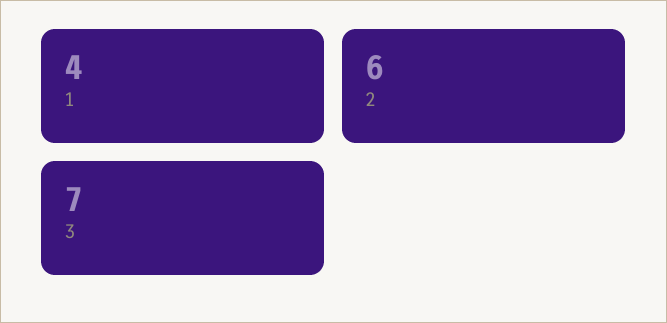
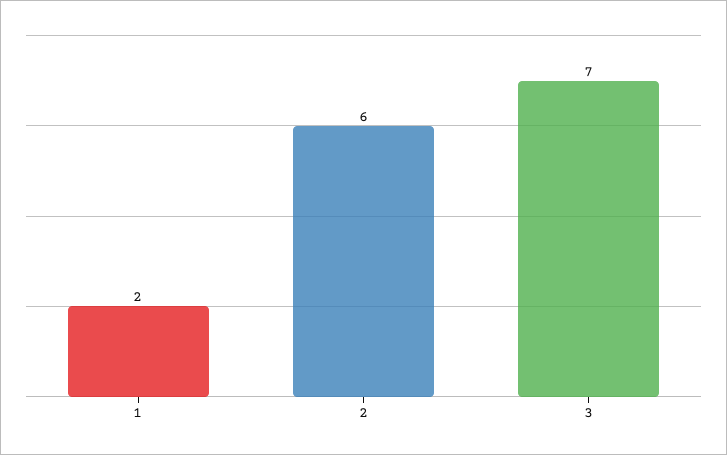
  {
-   "1": 4,
+   "1": 2,
    "2": 6,
    "3": 7
  }

